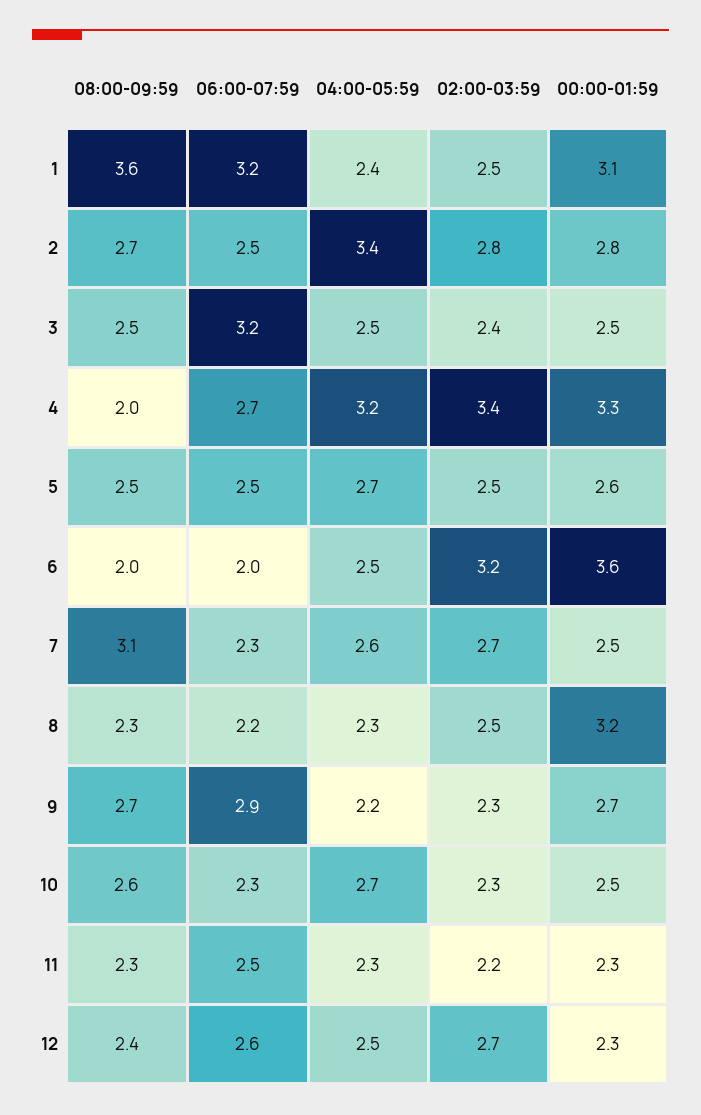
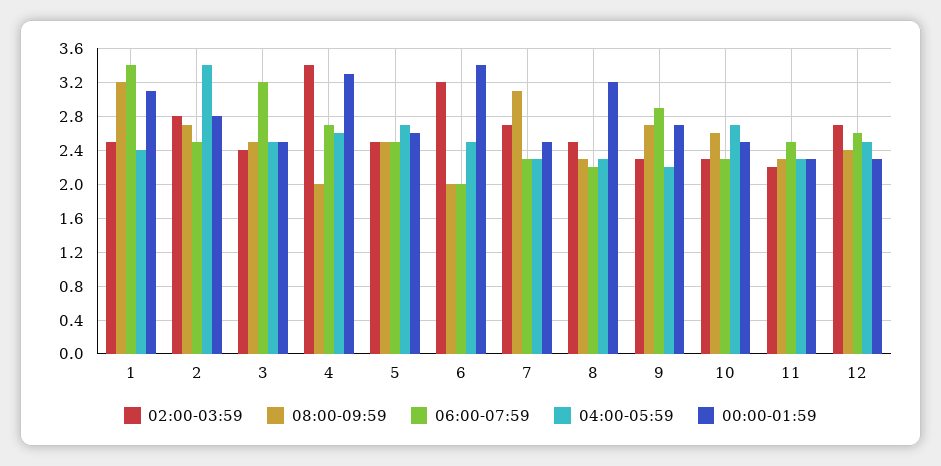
  {
    "08:00-09:59": {
-     "1": 3.6,
+     "1": 3.2,
      "2": 2.7,
      "3": 2.5,
      "4": 2,
      "5": 2.5,
      "6": 2,
      "7": 3.1,
      "8": 2.3,
      "9": 2.7,
      "10": 2.6,
      "11": 2.3,
      "12": 2.4
    },
    "06:00-07:59": {
-     "1": 3.2,
+     "1": 3.4,
      "2": 2.5,
      "3": 3.2,
      "4": 2.7,
      "5": 2.5,
      "6": 2,
      "7": 2.3,
      "8": 2.2,
      "9": 2.9,
      "10": 2.3,
      "11": 2.5,
      "12": 2.6
    },
    "04:00-05:59": {
      "1": 2.4,
      "2": 3.4,
      "3": 2.5,
-     "4": 3.2,
+     "4": 2.6,
      "5": 2.7,
      "6": 2.5,
-     "7": 2.6,
+     "7": 2.3,
      "8": 2.3,
      "9": 2.2,
      "10": 2.7,
      "11": 2.3,
      "12": 2.5
    },
    "02:00-03:59": {
      "1": 2.5,
      "2": 2.8,
      "3": 2.4,
      "4": 3.4,
      "5": 2.5,
      "6": 3.2,
      "7": 2.7,
      "8": 2.5,
      "9": 2.3,
      "10": 2.3,
      "11": 2.2,
      "12": 2.7
    },
    "00:00-01:59": {
      "1": 3.1,
      "2": 2.8,
      "3": 2.5,
      "4": 3.3,
      "5": 2.6,
-     "6": 3.6,
+     "6": 3.4,
      "7": 2.5,
      "8": 3.2,
      "9": 2.7,
      "10": 2.5,
      "11": 2.3,
      "12": 2.3
    }
  }

